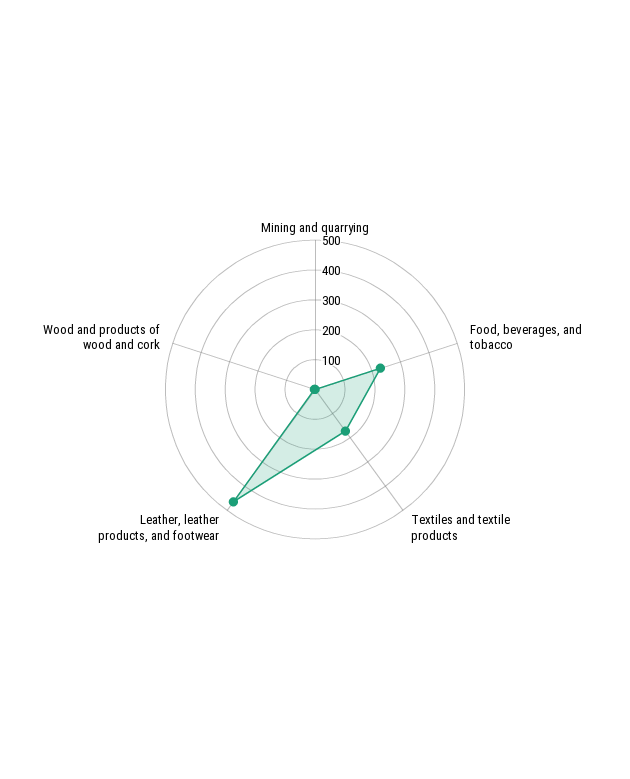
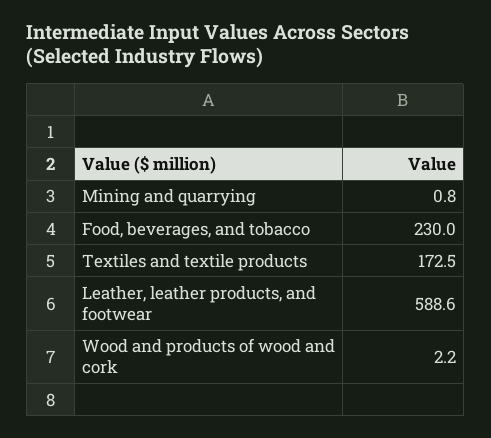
  {
    "Mining and quarrying": 0.8,
    "Food, beverages, and tobacco": 230,
    "Textiles and textile products": 172.5,
-   "Leather, leather products, and footwear": 450,
+   "Leather, leather products, and footwear": 588.6,
    "Wood and products of wood and cork": 2.2
  }

